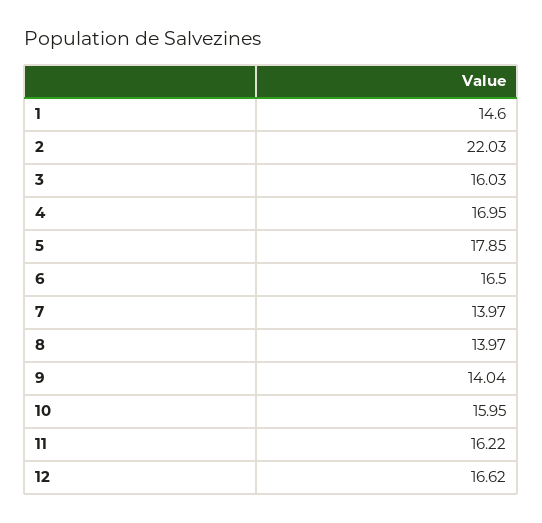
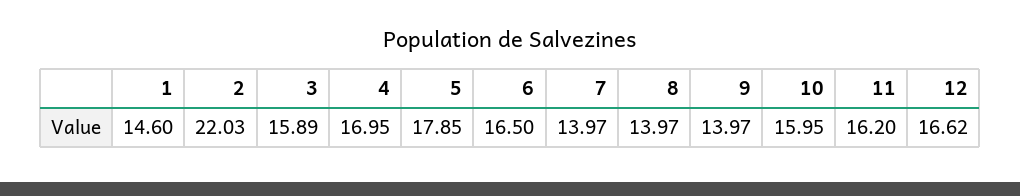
  {
    "1": 14.6,
    "2": 22.03,
-   "3": 16.03,
+   "3": 15.89,
    "4": 16.95,
    "5": 17.85,
    "6": 16.5,
    "7": 13.97,
    "8": 13.97,
-   "9": 14.04,
+   "9": 13.97,
    "10": 15.95,
-   "11": 16.22,
+   "11": 16.2,
    "12": 16.62
  }

